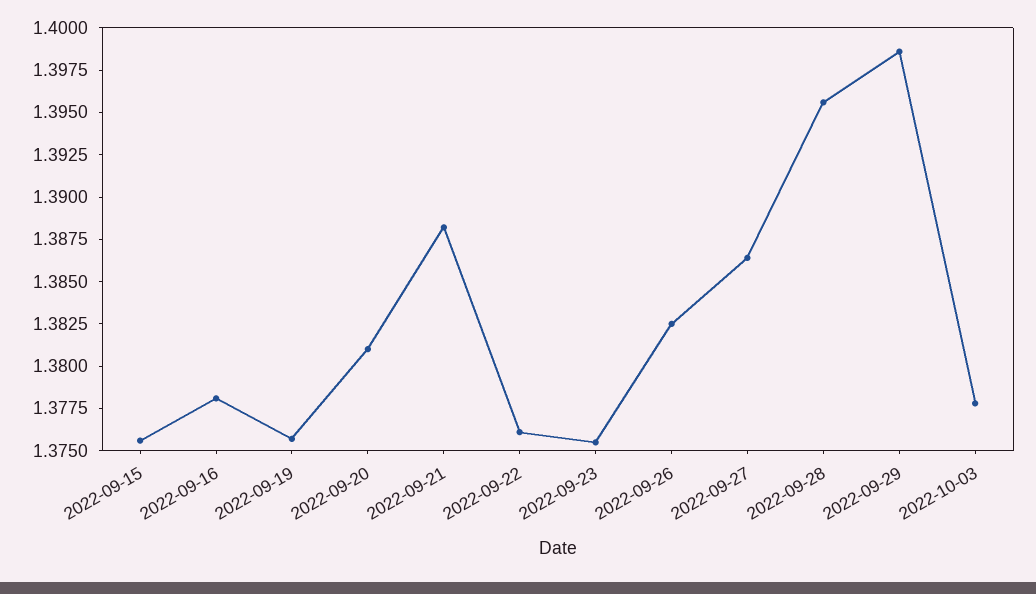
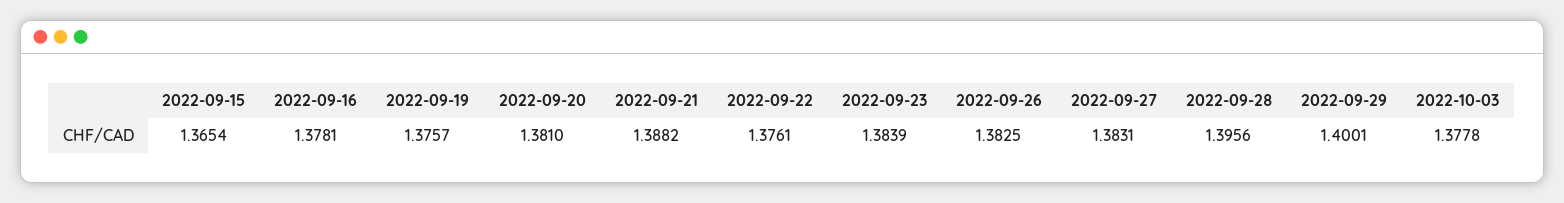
  {
-   "2022-09-15": 1.3755,
+   "2022-09-15": 1.3654,
    "2022-09-16": 1.3781,
    "2022-09-19": 1.3757,
    "2022-09-20": 1.381,
    "2022-09-21": 1.3882,
    "2022-09-22": 1.3761,
-   "2022-09-23": 1.3755,
+   "2022-09-23": 1.3839,
    "2022-09-26": 1.3825,
-   "2022-09-27": 1.3865,
+   "2022-09-27": 1.3831,
    "2022-09-28": 1.3956,
-   "2022-09-29": 1.3985,
+   "2022-09-29": 1.4001,
    "2022-10-03": 1.3778
  }

